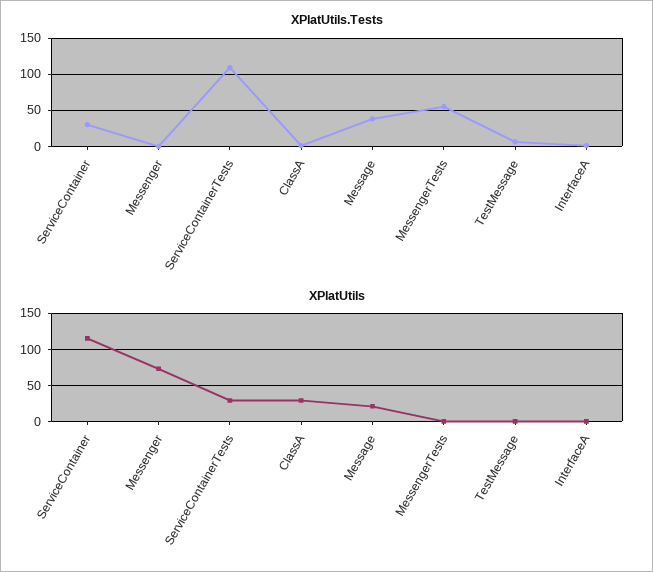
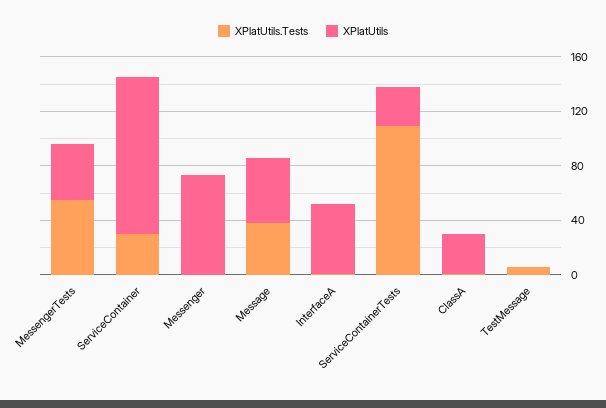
  {
    "XPlatUtils.Tests": {
      "ServiceContainer": 30,
      "Messenger": 0,
      "ServiceContainerTests": 110,
      "ClassA": 0,
      "Message": 40,
      "MessengerTests": 60,
      "TestMessage": 10,
      "InterfaceA": 0
    },
    "XPlatUtils": {
      "ServiceContainer": 120,
      "Messenger": 70,
      "ServiceContainerTests": 30,
      "ClassA": 30,
-     "Message": 20,
+     "Message": 50,
-     "MessengerTests": 0,
+     "MessengerTests": 40,
      "TestMessage": 0,
-     "InterfaceA": 0
+     "InterfaceA": 50
    }
  }

